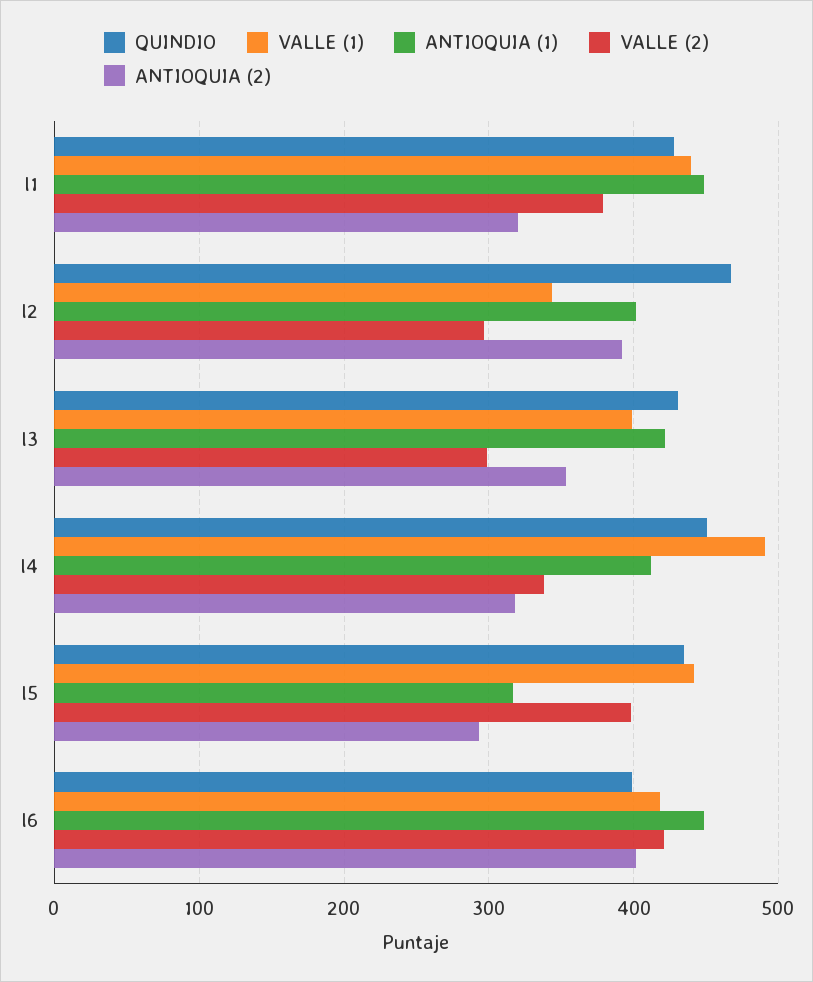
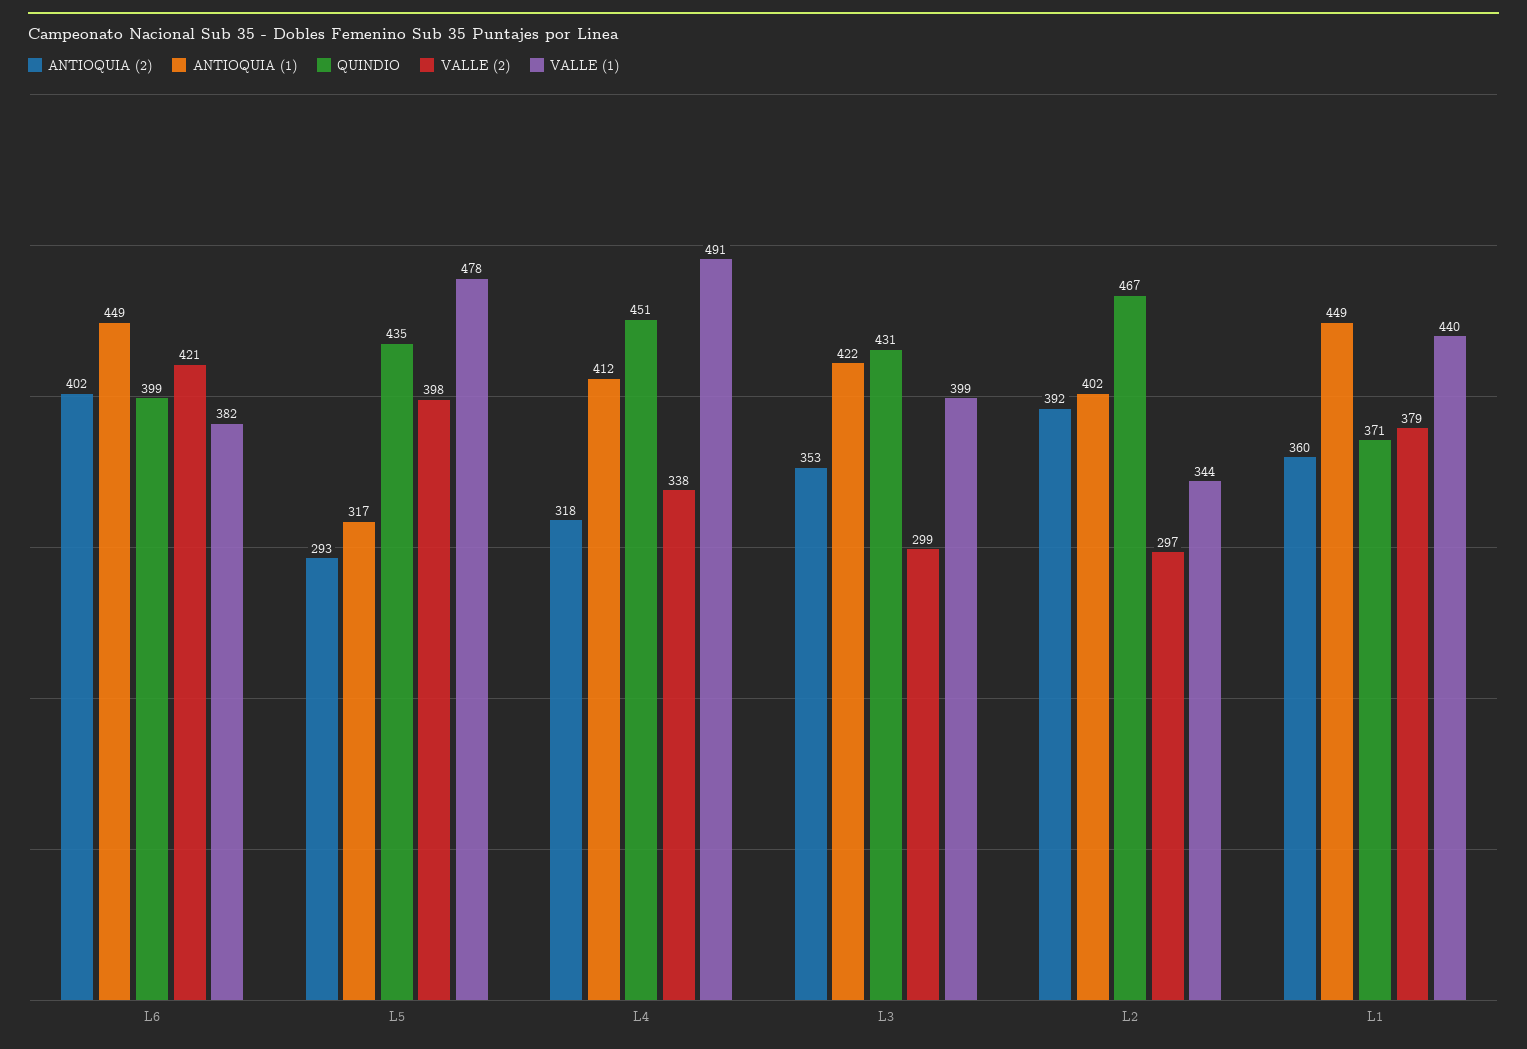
  {
    "QUINDIO": {
-     "l1": 430,
+     "l1": 371,
      "l2": 467,
      "l3": 431,
      "l4": 451,
      "l5": 435,
      "l6": 399
    },
    "VALLE (1)": {
      "l1": 440,
      "l2": 344,
      "l3": 399,
      "l4": 491,
-     "l5": 440,
+     "l5": 478,
-     "l6": 420
+     "l6": 382
    },
    "ANTIOQUIA (1)": {
      "l1": 449,
      "l2": 402,
      "l3": 422,
      "l4": 412,
      "l5": 317,
      "l6": 449
    },
    "VALLE (2)": {
      "l1": 379,
      "l2": 297,
      "l3": 299,
      "l4": 338,
      "l5": 398,
      "l6": 421
    },
    "ANTIOQUIA (2)": {
-     "l1": 320,
+     "l1": 360,
      "l2": 392,
      "l3": 353,
      "l4": 318,
      "l5": 293,
      "l6": 402
    }
  }

